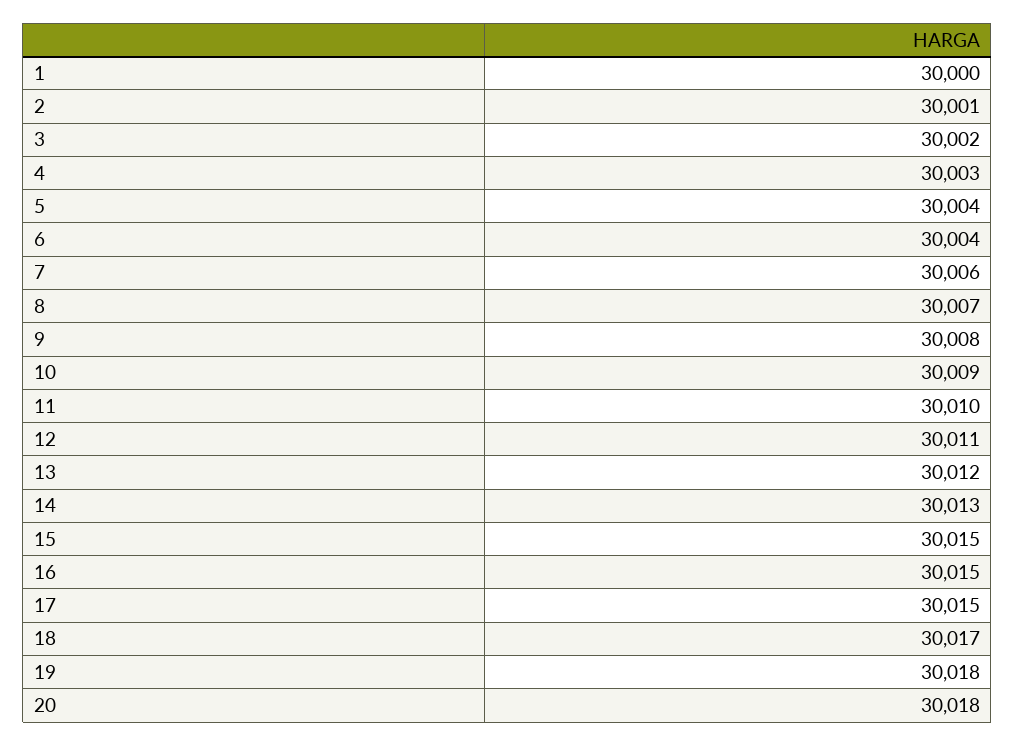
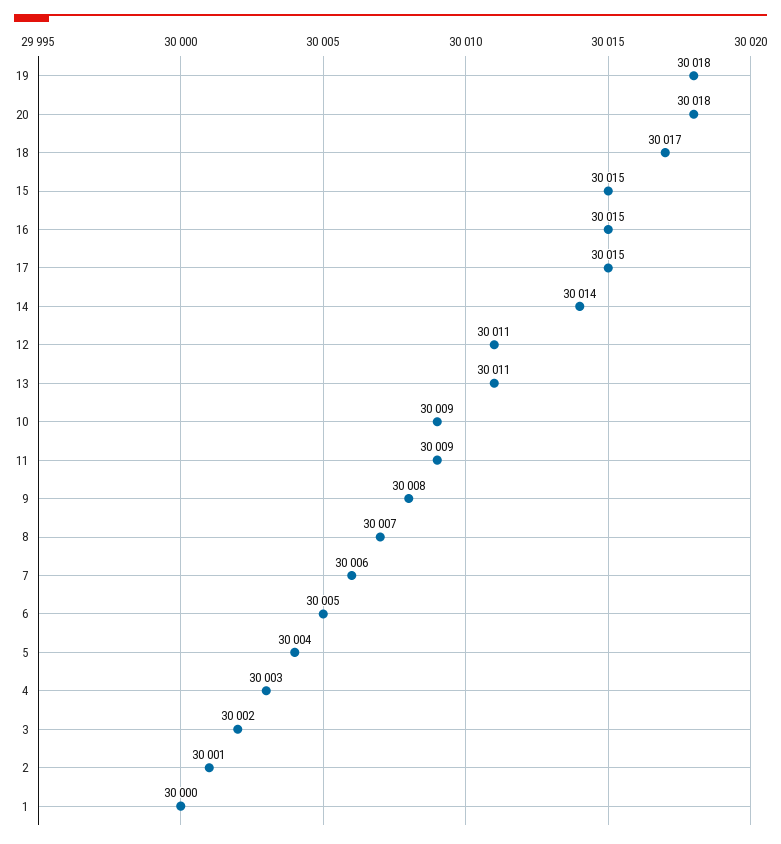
  {
    "1": 30000,
    "2": 30001,
    "3": 30002,
    "4": 30003,
    "5": 30004,
-   "6": 30004,
+   "6": 30005,
    "7": 30006,
    "8": 30007,
    "9": 30008,
    "10": 30009,
-   "11": 30010,
+   "11": 30009,
    "12": 30011,
-   "13": 30012,
+   "13": 30011,
-   "14": 30013,
+   "14": 30014,
    "15": 30015,
    "16": 30015,
    "17": 30015,
    "18": 30017,
    "19": 30018,
    "20": 30018
  }

